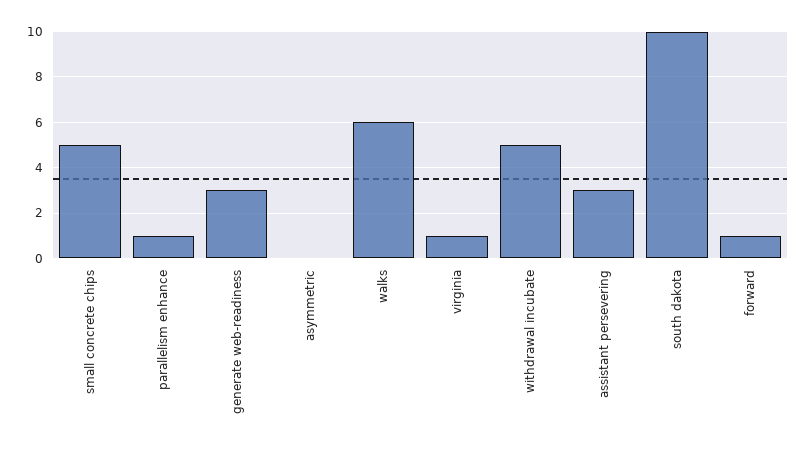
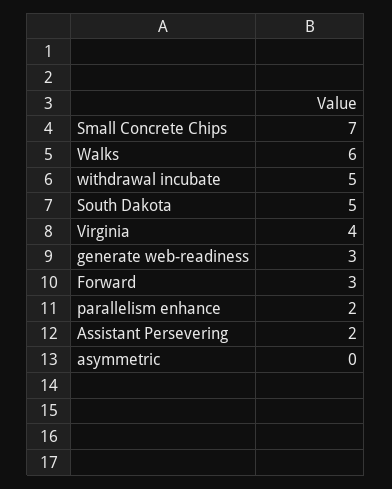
  {
-   "small concrete chips": 5,
+   "small concrete chips": 7,
-   "parallelism enhance": 1,
+   "parallelism enhance": 2,
    "generate web-readiness": 3,
    "asymmetric": 0,
    "walks": 6,
-   "virginia": 1,
+   "virginia": 4,
    "withdrawal incubate": 5,
-   "assistant persevering": 3,
+   "assistant persevering": 2,
-   "south dakota": 10,
+   "south dakota": 5,
-   "forward": 1
+   "forward": 3
  }

